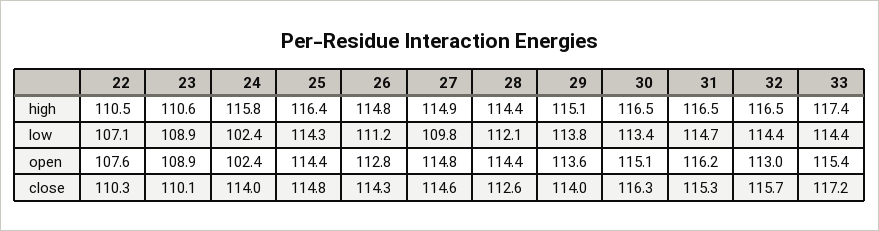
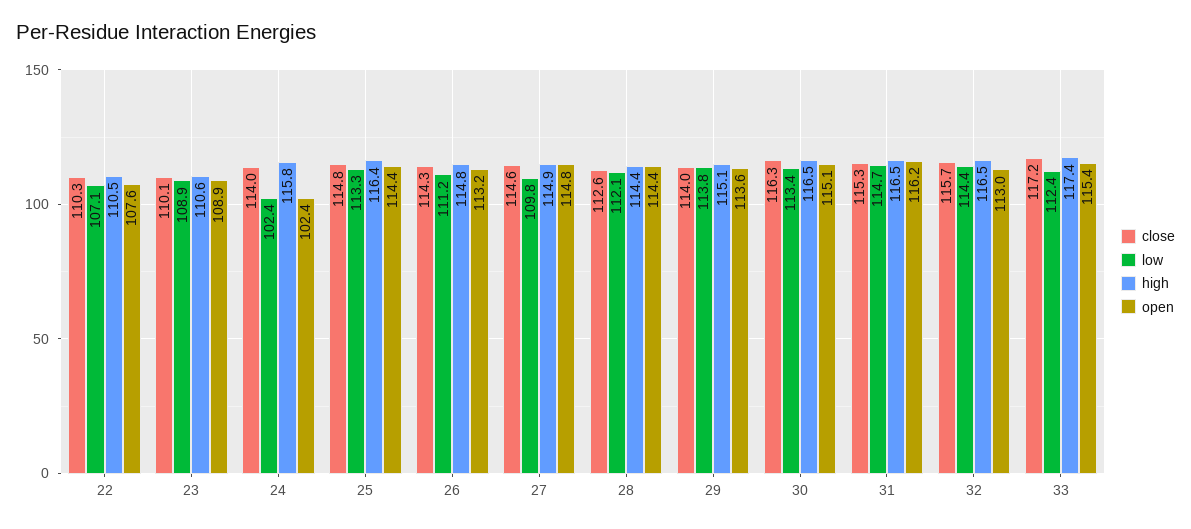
  {
    "high": {
      "22": 110.5,
      "23": 110.6,
      "24": 115.8,
      "25": 116.4,
      "26": 114.8,
      "27": 114.9,
      "28": 114.4,
      "29": 115.1,
      "30": 116.5,
      "31": 116.5,
      "32": 116.5,
      "33": 117.4
    },
    "low": {
      "22": 107.1,
      "23": 108.9,
      "24": 102.4,
-     "25": 114.3,
+     "25": 113.3,
      "26": 111.2,
      "27": 109.8,
      "28": 112.1,
      "29": 113.8,
      "30": 113.4,
      "31": 114.7,
      "32": 114.4,
-     "33": 114.4
+     "33": 112.4
    },
    "open": {
      "22": 107.6,
      "23": 108.9,
      "24": 102.4,
      "25": 114.4,
-     "26": 112.8,
+     "26": 113.2,
      "27": 114.8,
      "28": 114.4,
      "29": 113.6,
      "30": 115.1,
      "31": 116.2,
      "32": 113,
      "33": 115.4
    },
    "close": {
      "22": 110.3,
      "23": 110.1,
      "24": 114,
      "25": 114.8,
      "26": 114.3,
      "27": 114.6,
      "28": 112.6,
      "29": 114,
      "30": 116.3,
      "31": 115.3,
      "32": 115.7,
      "33": 117.2
    }
  }

